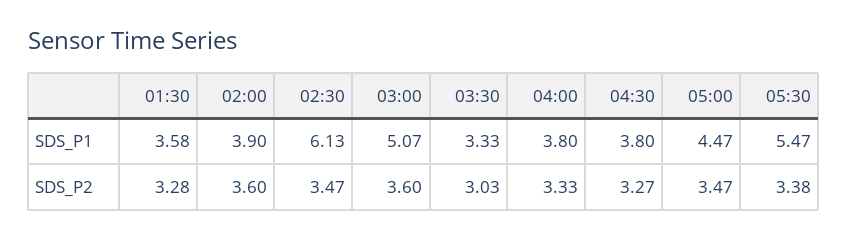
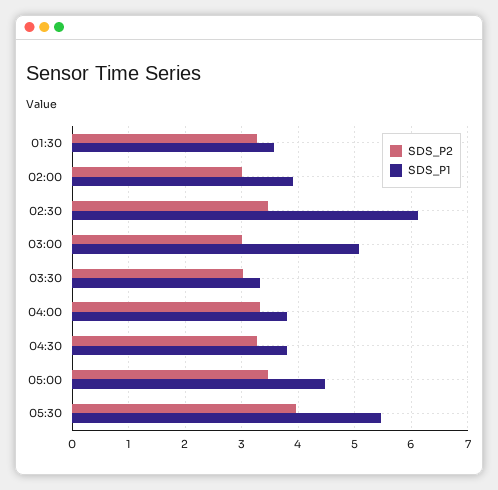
  {
    "SDS_P1": {
      "01:30": 3.58,
      "02:00": 3.9,
      "02:30": 6.13,
      "03:00": 5.07,
      "03:30": 3.33,
      "04:00": 3.8,
      "04:30": 3.8,
      "05:00": 4.47,
      "05:30": 5.47
    },
    "SDS_P2": {
      "01:30": 3.28,
-     "02:00": 3.6,
+     "02:00": 3,
      "02:30": 3.47,
-     "03:00": 3.6,
+     "03:00": 3,
      "03:30": 3.03,
      "04:00": 3.33,
      "04:30": 3.27,
      "05:00": 3.47,
-     "05:30": 3.38
+     "05:30": 4
    }
  }

